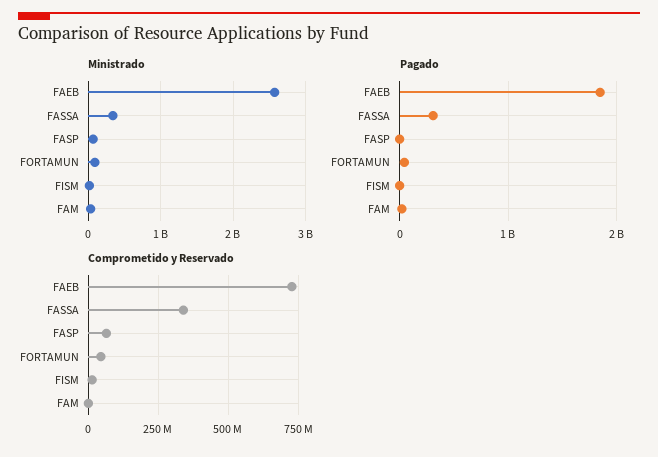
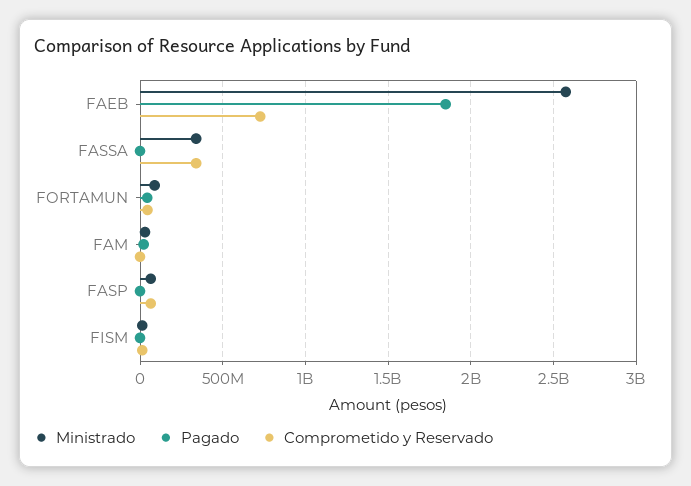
  {
    "Ministrado": {
      "FAEB": 2550000000,
      "FASSA": 350000000,
      "FASP": 50000000,
      "FORTAMUN": 100000000,
      "FISM": 0,
      "FAM": 50000000
    },
    "Pagado": {
      "FAEB": 1850000000,
-     "FASSA": 300000000,
+     "FASSA": 0,
      "FASP": 0,
      "FORTAMUN": 50000000,
      "FISM": 0,
      "FAM": 0
    },
    "Comprometido y Reservado": {
      "FAEB": 725000000,
      "FASSA": 350000000,
      "FASP": 75000000,
      "FORTAMUN": 50000000,
      "FISM": 25000000,
      "FAM": 0
    }
  }

